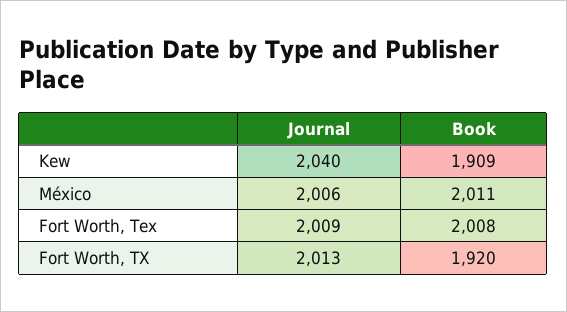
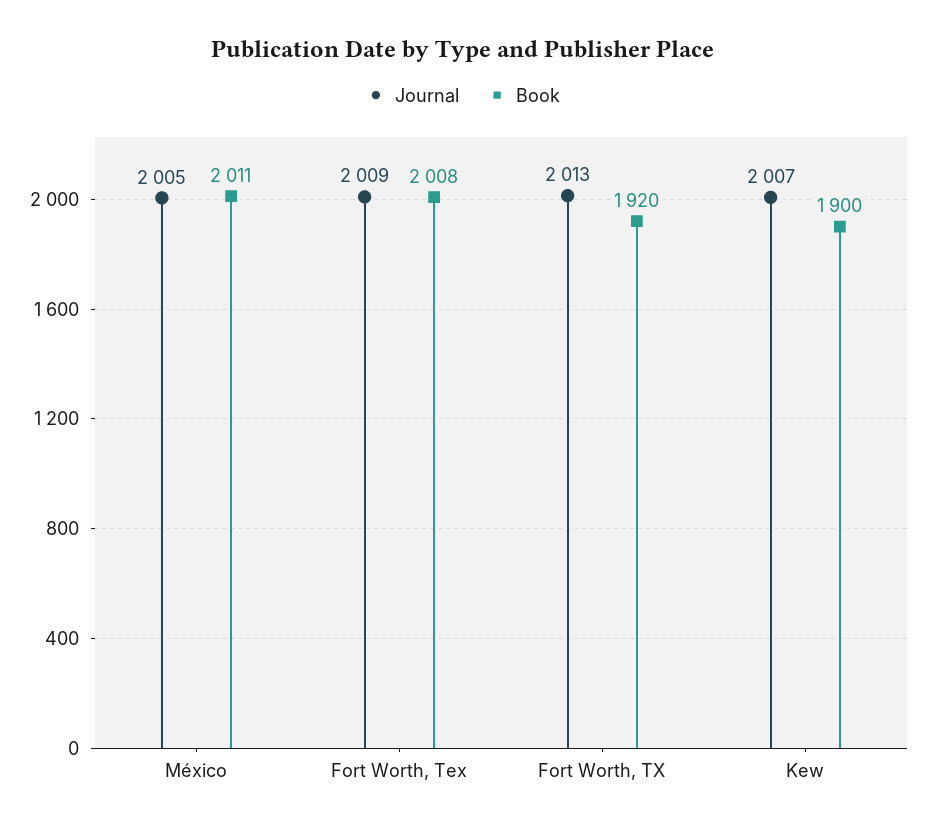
  {
    "Journal": {
-     "Kew": 2040,
+     "Kew": 2007,
-     "México": 2006,
+     "México": 2005,
      "Fort Worth, Tex": 2009,
      "Fort Worth, TX": 2013
    },
    "Book": {
-     "Kew": 1909,
+     "Kew": 1900,
      "México": 2011,
      "Fort Worth, Tex": 2008,
      "Fort Worth, TX": 1920
    }
  }

